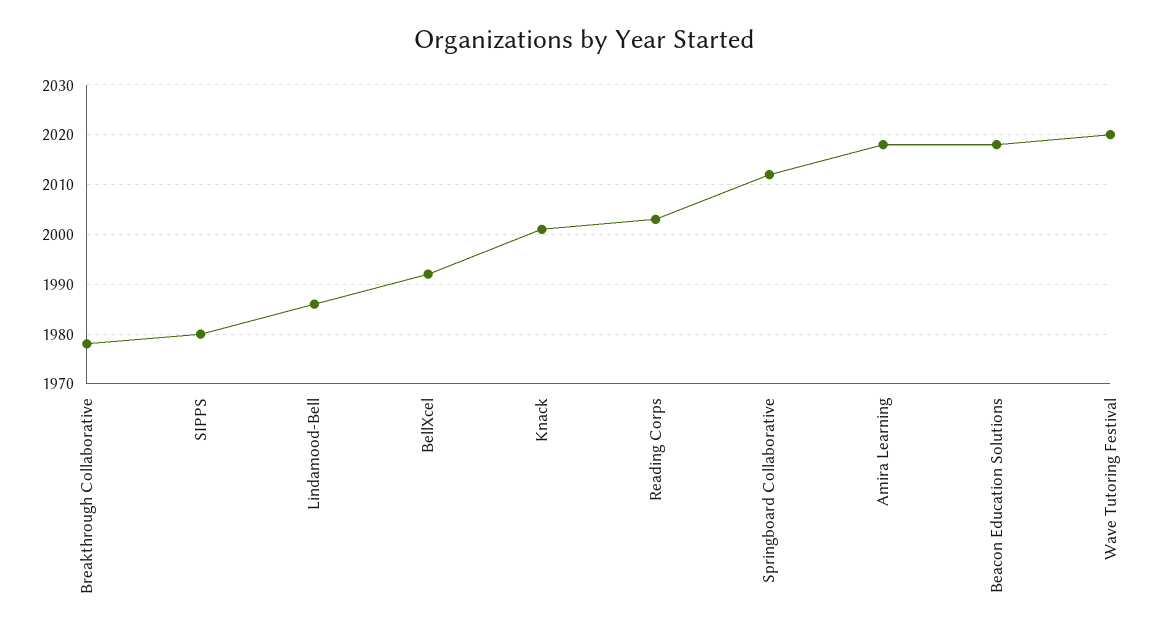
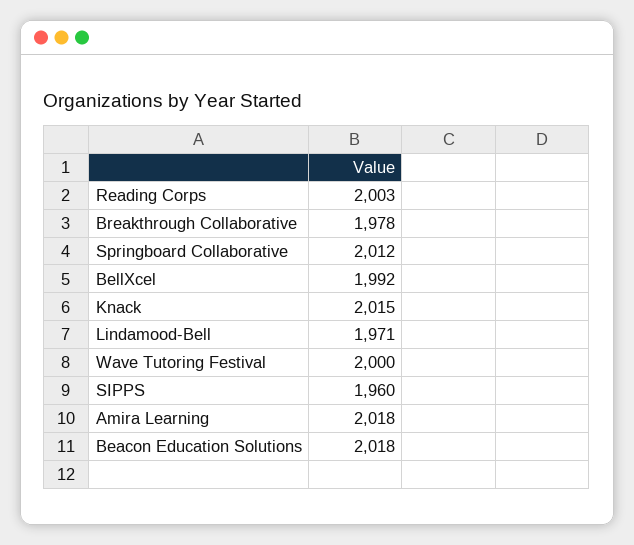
  {
    "Breakthrough Collaborative": 1978,
-   "SIPPS": 1980,
+   "SIPPS": 1960,
-   "Lindamood-Bell": 1985,
+   "Lindamood-Bell": 1971,
    "BellXcel": 1992,
-   "Knack": 2000,
+   "Knack": 2015,
    "Reading Corps": 2003,
    "Springboard Collaborative": 2012,
    "Amira Learning": 2018,
    "Beacon Education Solutions": 2018,
-   "Wave Tutoring Festival": 2020
+   "Wave Tutoring Festival": 2000
  }

